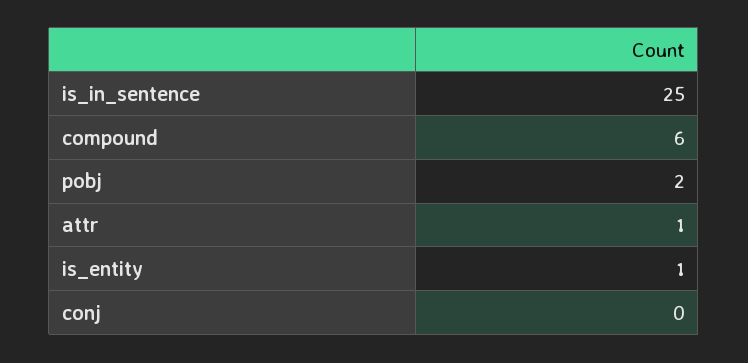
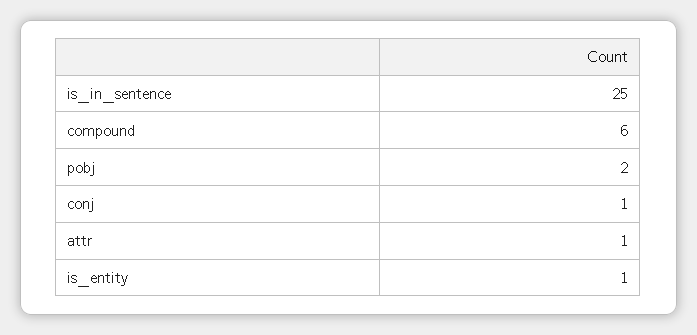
  {
    "is_in_sentence": 25,
    "compound": 6,
    "pobj": 2,
    "attr": 1,
    "is_entity": 1,
-   "conj": 0
+   "conj": 1
  }

